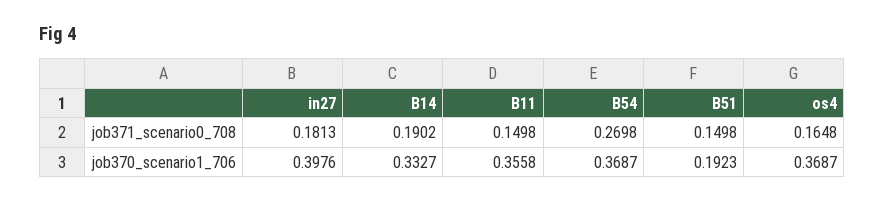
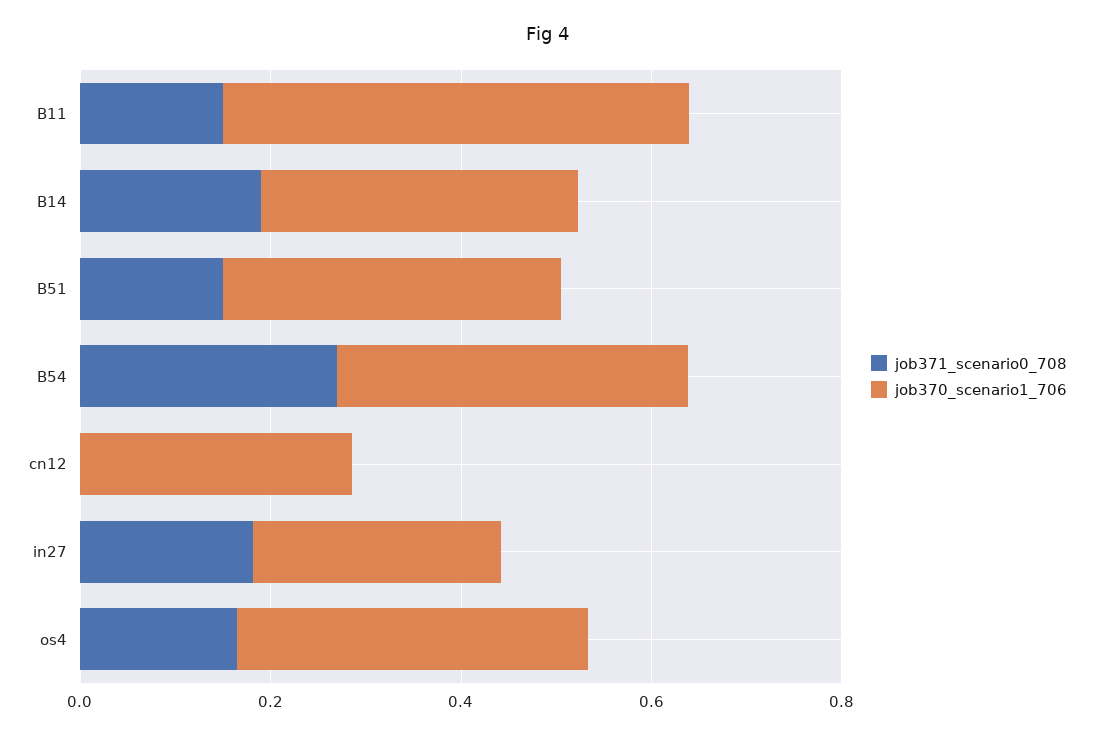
  {
    "job371_scenario0_708": {
      "in27": 0.1813,
      "B14": 0.1902,
      "B11": 0.1498,
      "B54": 0.2698,
      "B51": 0.1498,
-     "os4": 0.1648
+     "os4": 0.1648,
+     "cn12": 0
    },
    "job370_scenario1_706": {
-     "in27": 0.3976,
+     "in27": 0.25,
      "B14": 0.3327,
-     "B11": 0.3558,
+     "B11": 0.5,
      "B54": 0.3687,
-     "B51": 0.1923,
+     "B51": 0.35,
-     "os4": 0.3687
+     "os4": 0.3687,
+     "cn12": 0.3
    }
  }

